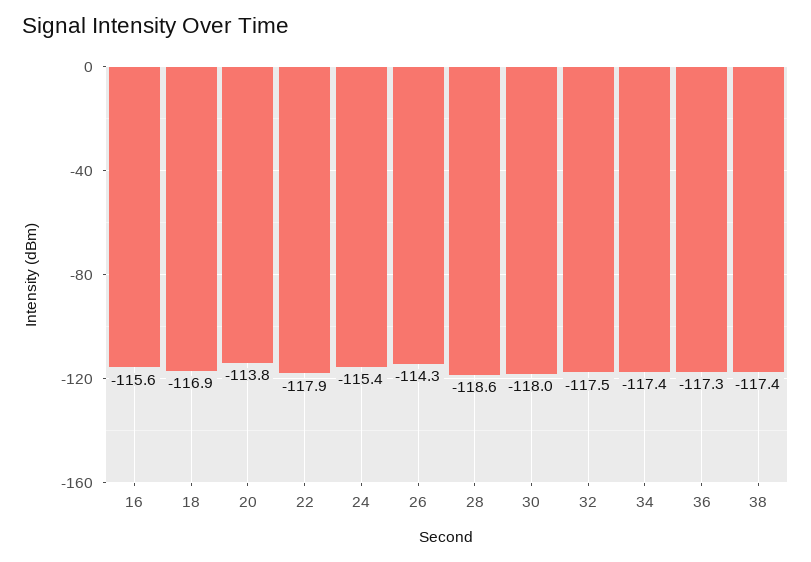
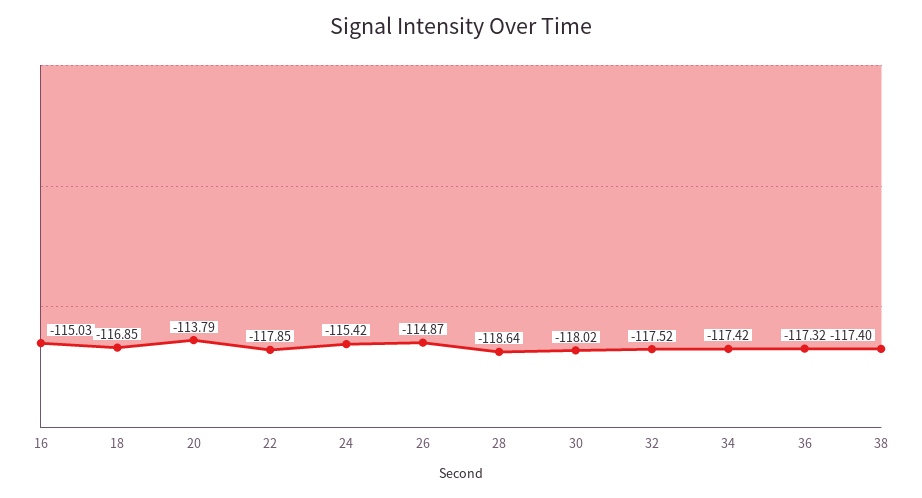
  {
-   "16": -115.6,
+   "16": -115.03,
    "18": -116.85,
    "20": -113.79,
    "22": -117.85,
    "24": -115.42,
-   "26": -114.3,
+   "26": -114.87,
    "28": -118.64,
    "30": -118.02,
    "32": -117.52,
    "34": -117.42,
    "36": -117.32,
    "38": -117.4
  }

